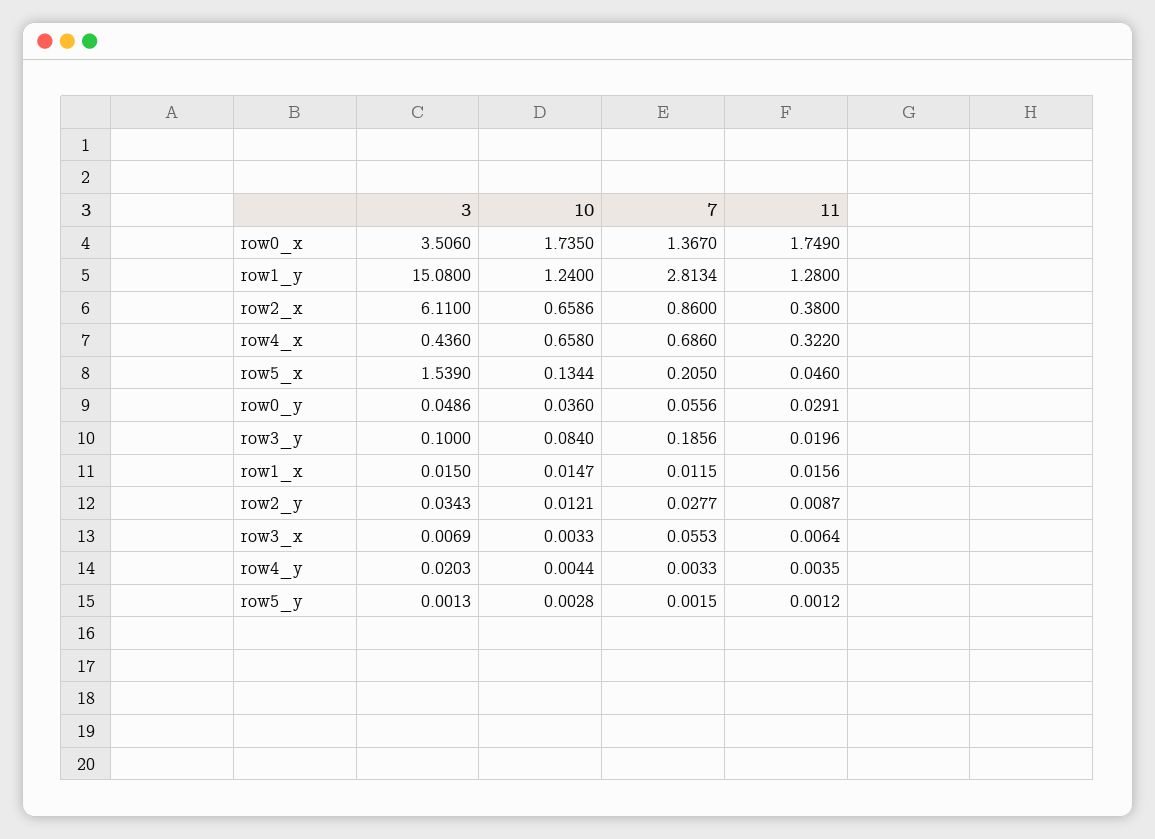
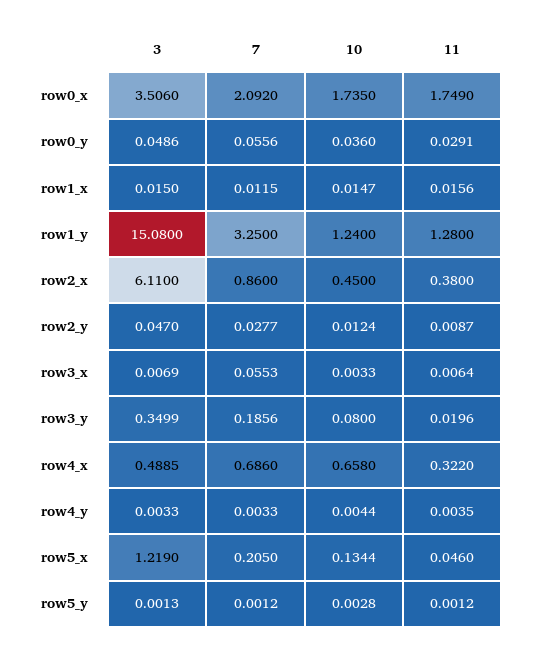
  {
    "3": {
      "row0_x": 3.506,
      "row1_y": 15.08,
      "row2_x": 6.11,
-     "row4_x": 0.436,
+     "row4_x": 0.4885,
-     "row5_x": 1.539,
+     "row5_x": 1.219,
      "row0_y": 0.0486,
-     "row3_y": 0.1,
+     "row3_y": 0.3499,
      "row1_x": 0.015,
-     "row2_y": 0.0343,
+     "row2_y": 0.047,
      "row3_x": 0.0069,
-     "row4_y": 0.0203,
+     "row4_y": 0.0033,
      "row5_y": 0.0013
    },
    "10": {
      "row0_x": 1.735,
      "row1_y": 1.24,
-     "row2_x": 0.6586,
+     "row2_x": 0.45,
      "row4_x": 0.658,
      "row5_x": 0.1344,
      "row0_y": 0.036,
-     "row3_y": 0.084,
+     "row3_y": 0.08,
      "row1_x": 0.0147,
-     "row2_y": 0.0121,
+     "row2_y": 0.0124,
      "row3_x": 0.0033,
      "row4_y": 0.0044,
      "row5_y": 0.0028
    },
    "7": {
-     "row0_x": 1.367,
+     "row0_x": 2.092,
-     "row1_y": 2.8134,
+     "row1_y": 3.25,
      "row2_x": 0.86,
      "row4_x": 0.686,
      "row5_x": 0.205,
      "row0_y": 0.0556,
      "row3_y": 0.1856,
      "row1_x": 0.0115,
      "row2_y": 0.0277,
      "row3_x": 0.0553,
      "row4_y": 0.0033,
-     "row5_y": 0.0015
+     "row5_y": 0.0012
    },
    "11": {
      "row0_x": 1.749,
      "row1_y": 1.28,
      "row2_x": 0.38,
      "row4_x": 0.322,
      "row5_x": 0.046,
      "row0_y": 0.0291,
      "row3_y": 0.0196,
      "row1_x": 0.0156,
      "row2_y": 0.0087,
      "row3_x": 0.0064,
      "row4_y": 0.0035,
      "row5_y": 0.0012
    }
  }

